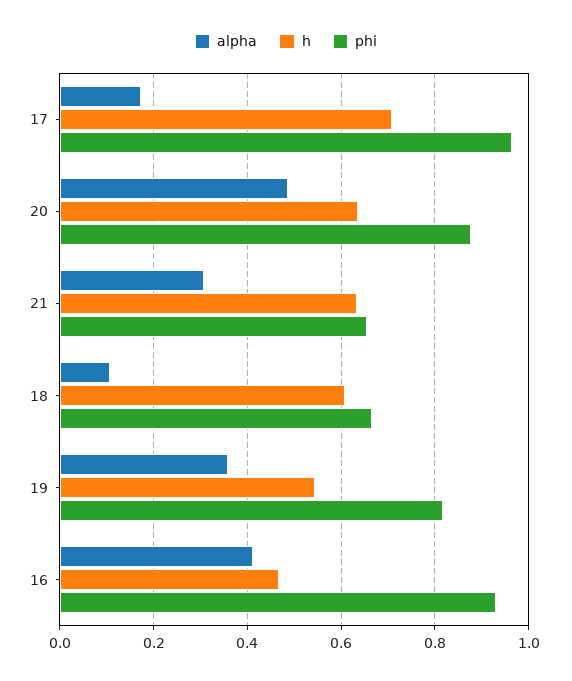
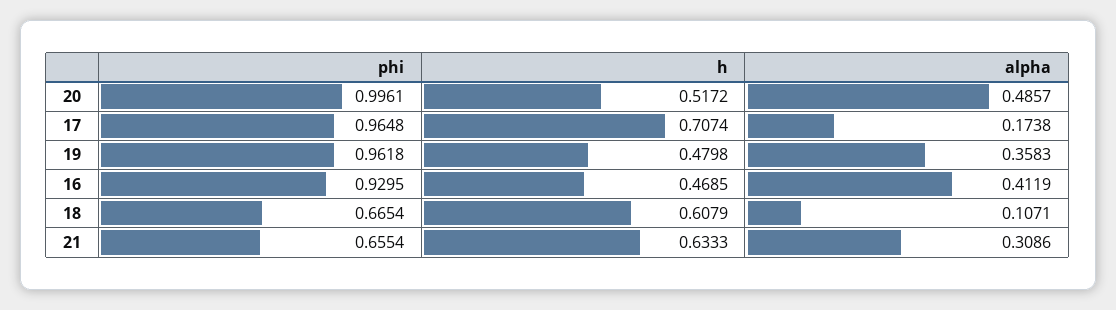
  {
    "alpha": {
      "17": 0.1738,
      "20": 0.4857,
      "21": 0.3086,
      "18": 0.1071,
      "19": 0.3583,
      "16": 0.4119
    },
    "h": {
      "17": 0.7074,
-     "20": 0.64,
+     "20": 0.5172,
      "21": 0.6333,
      "18": 0.6079,
-     "19": 0.54,
+     "19": 0.4798,
      "16": 0.4685
    },
    "phi": {
      "17": 0.9648,
-     "20": 0.88,
+     "20": 0.9961,
      "21": 0.6554,
      "18": 0.6654,
-     "19": 0.82,
+     "19": 0.9618,
      "16": 0.9295
    }
  }

